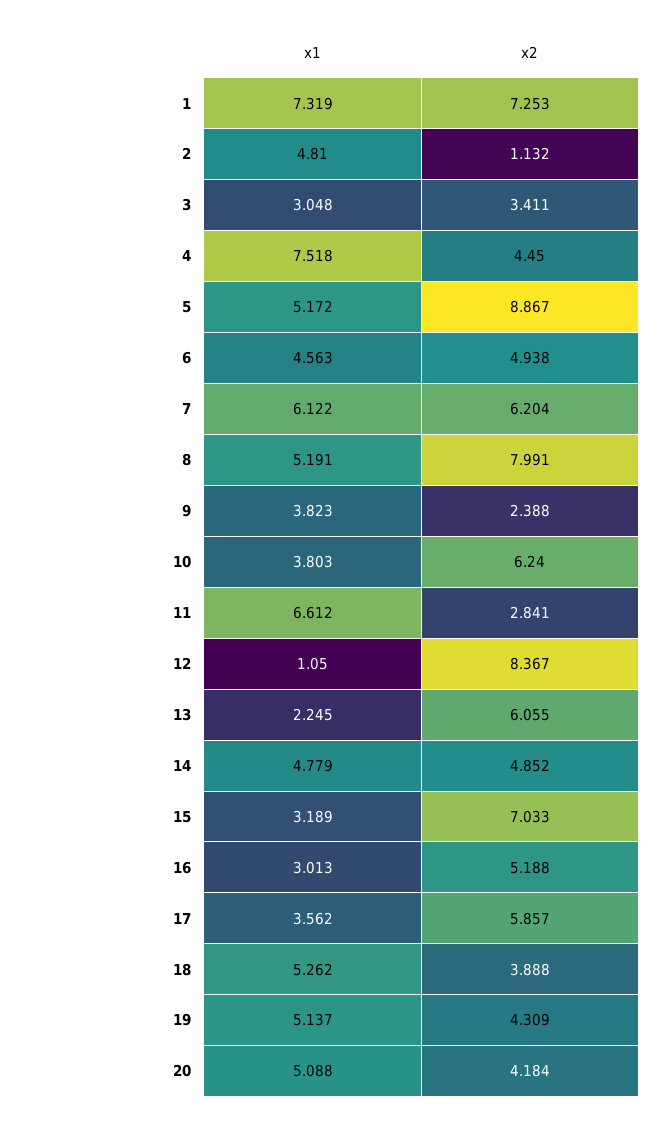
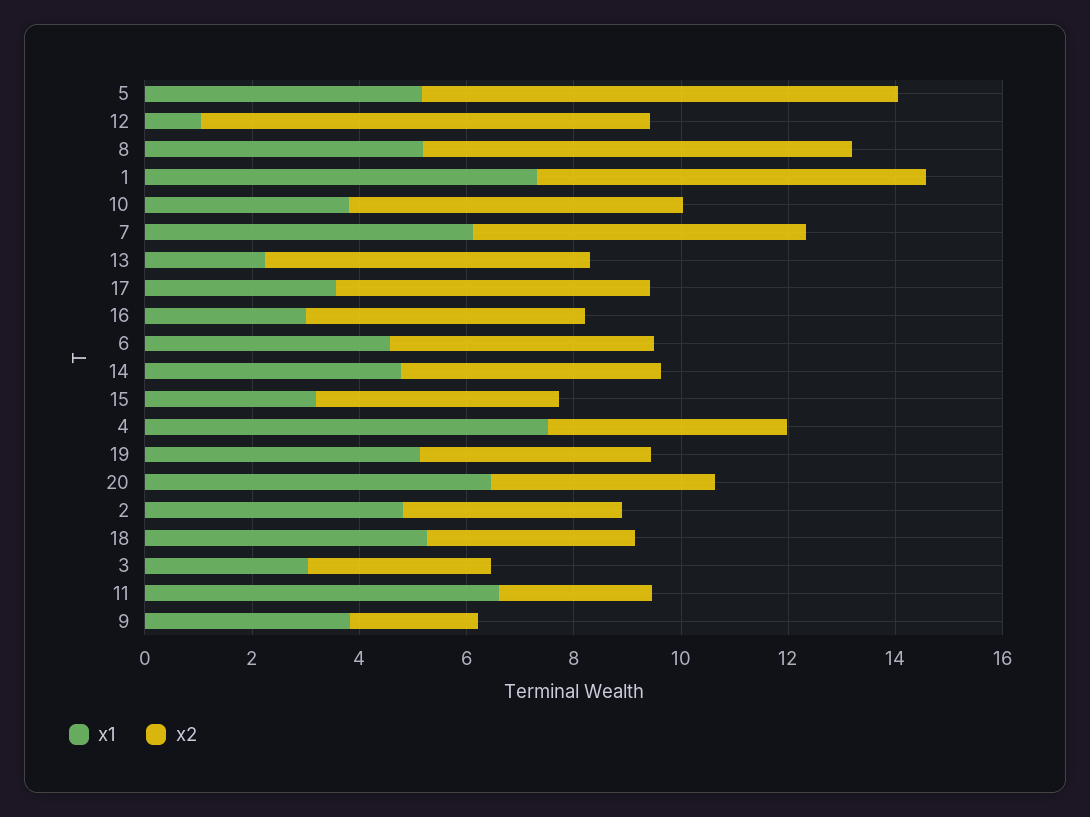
  {
    "x1": {
      "1": 7.319,
      "2": 4.81,
      "3": 3.048,
      "4": 7.518,
      "5": 5.172,
      "6": 4.563,
      "7": 6.122,
      "8": 5.191,
      "9": 3.823,
      "10": 3.803,
      "11": 6.612,
      "12": 1.05,
      "13": 2.245,
      "14": 4.779,
      "15": 3.189,
      "16": 3.013,
      "17": 3.562,
      "18": 5.262,
      "19": 5.137,
-     "20": 5.088
+     "20": 6.5
    },
    "x2": {
      "1": 7.253,
-     "2": 1.132,
+     "2": 4,
      "3": 3.411,
      "4": 4.45,
      "5": 8.867,
      "6": 4.938,
      "7": 6.204,
      "8": 7.991,
      "9": 2.388,
      "10": 6.24,
      "11": 2.841,
      "12": 8.367,
      "13": 6.055,
      "14": 4.852,
-     "15": 7.033,
+     "15": 4.5,
      "16": 5.188,
      "17": 5.857,
      "18": 3.888,
      "19": 4.309,
      "20": 4.184
    }
  }

